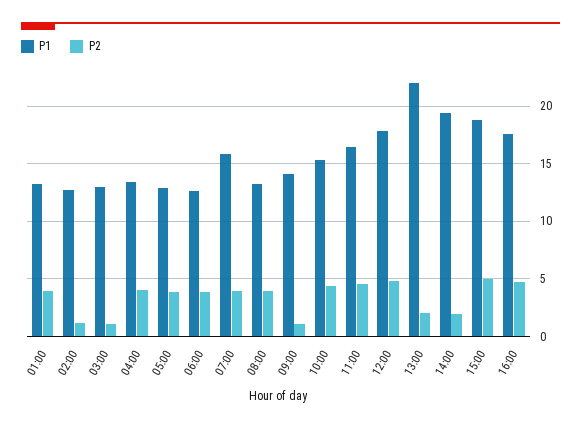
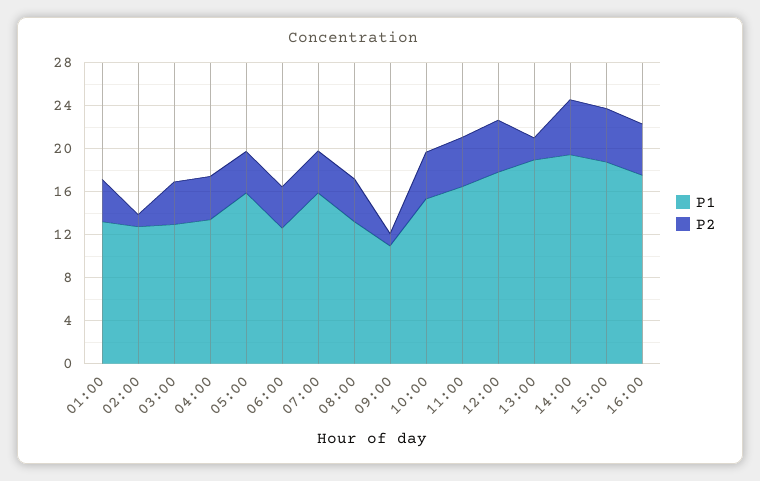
  {
    "P1": {
      "01:00": 13,
      "02:00": 13,
      "03:00": 13,
      "04:00": 13,
-     "05:00": 13,
+     "05:00": 16,
      "06:00": 13,
      "07:00": 16,
      "08:00": 13,
-     "09:00": 14,
+     "09:00": 11,
      "10:00": 15,
      "11:00": 16,
      "12:00": 18,
-     "13:00": 22,
+     "13:00": 19,
      "14:00": 19,
      "15:00": 19,
      "16:00": 18
    },
    "P2": {
      "01:00": 4,
      "02:00": 1,
-     "03:00": 1,
+     "03:00": 4,
      "04:00": 4,
      "05:00": 4,
      "06:00": 4,
      "07:00": 4,
      "08:00": 4,
      "09:00": 1,
      "10:00": 4,
      "11:00": 5,
      "12:00": 5,
      "13:00": 2,
-     "14:00": 2,
+     "14:00": 5,
      "15:00": 5,
      "16:00": 5
    }
  }

